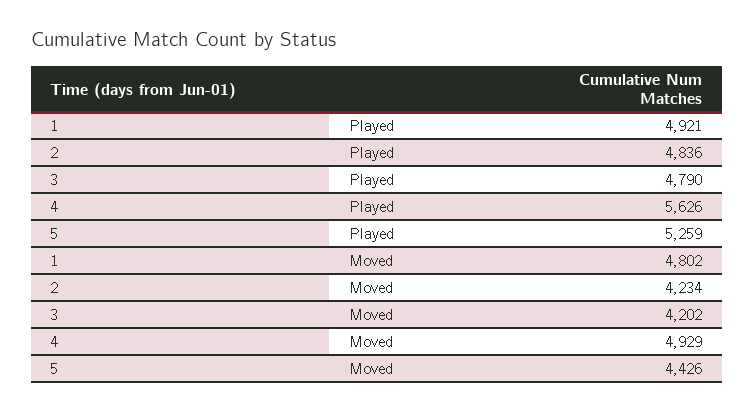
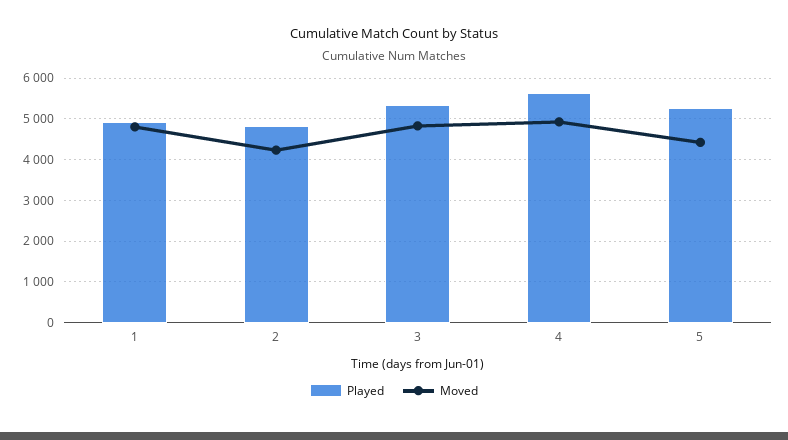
  {
    "Played": {
      "1": 4921,
      "2": 4836,
-     "3": 4790,
+     "3": 5400,
      "4": 5626,
      "5": 5259
    },
    "Moved": {
      "1": 4802,
      "2": 4234,
-     "3": 4202,
+     "3": 4800,
      "4": 4929,
      "5": 4426
    }
  }

